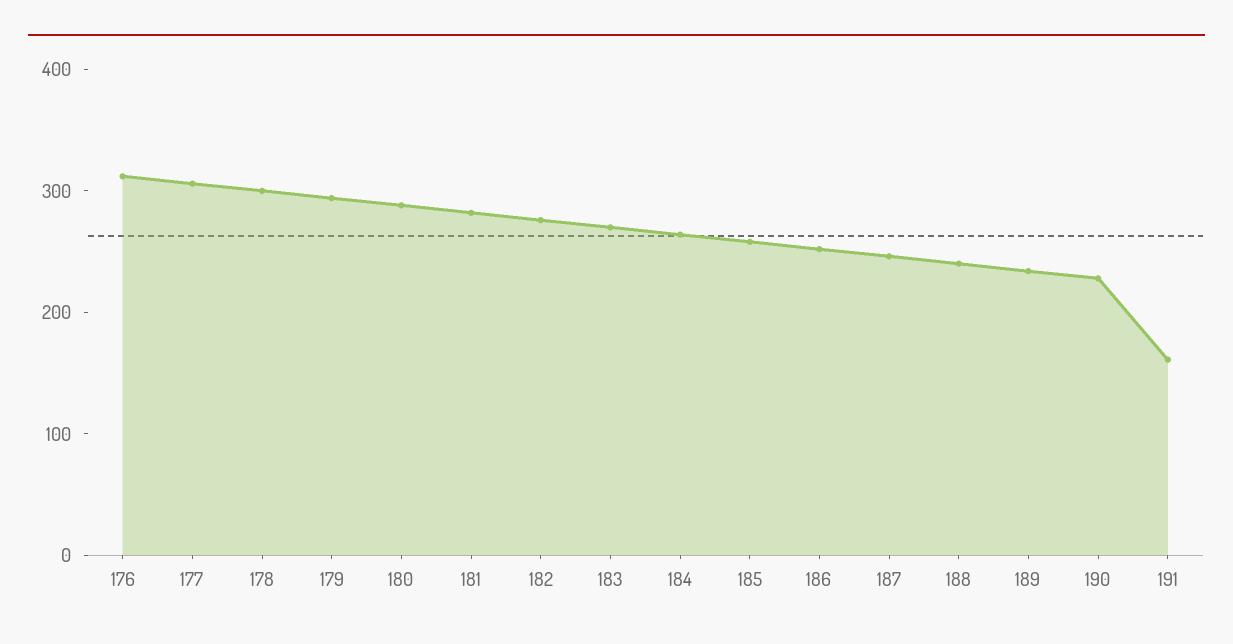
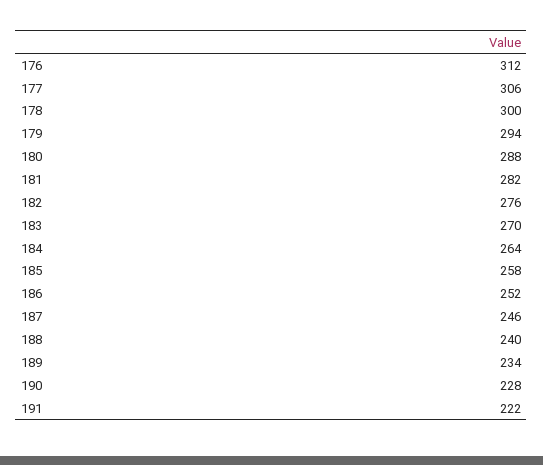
  {
    "176": 312,
    "177": 306,
    "178": 300,
    "179": 294,
    "180": 288,
    "181": 282,
    "182": 276,
    "183": 270,
    "184": 264,
    "185": 258,
    "186": 252,
    "187": 246,
    "188": 240,
    "189": 234,
    "190": 228,
-   "191": 160
+   "191": 222
  }

